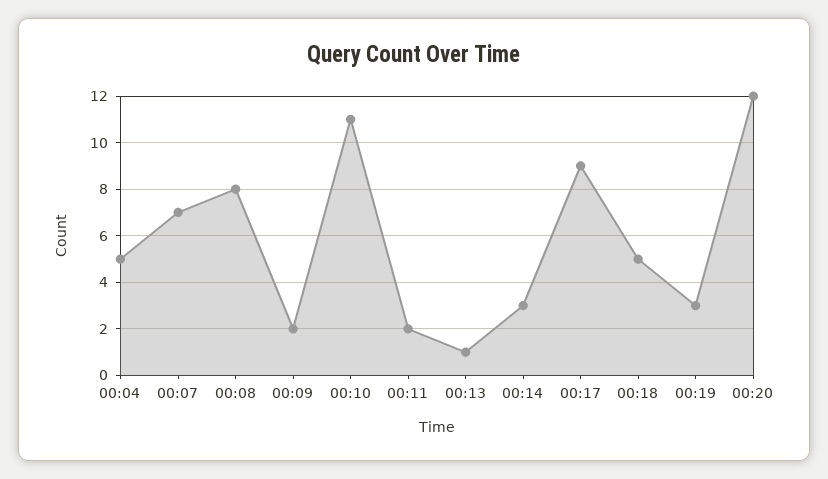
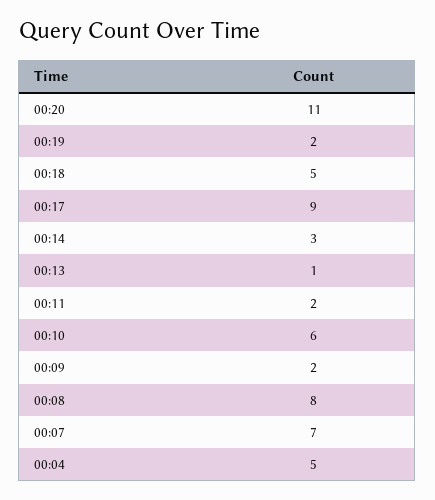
  {
    "00:04": 5,
    "00:07": 7,
    "00:08": 8,
    "00:09": 2,
-   "00:10": 11,
+   "00:10": 6,
    "00:11": 2,
    "00:13": 1,
    "00:14": 3,
    "00:17": 9,
    "00:18": 5,
-   "00:19": 3,
+   "00:19": 2,
-   "00:20": 12
+   "00:20": 11
  }

